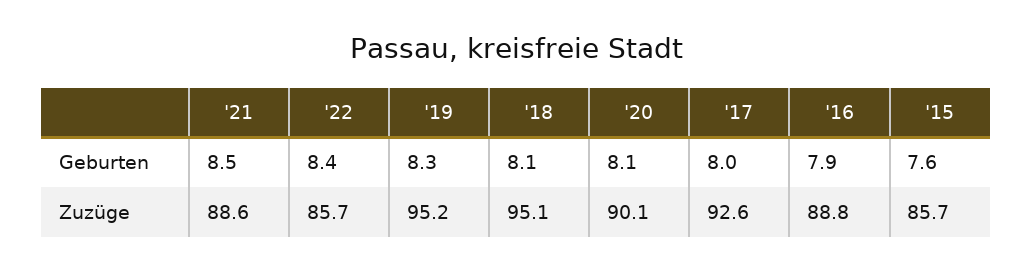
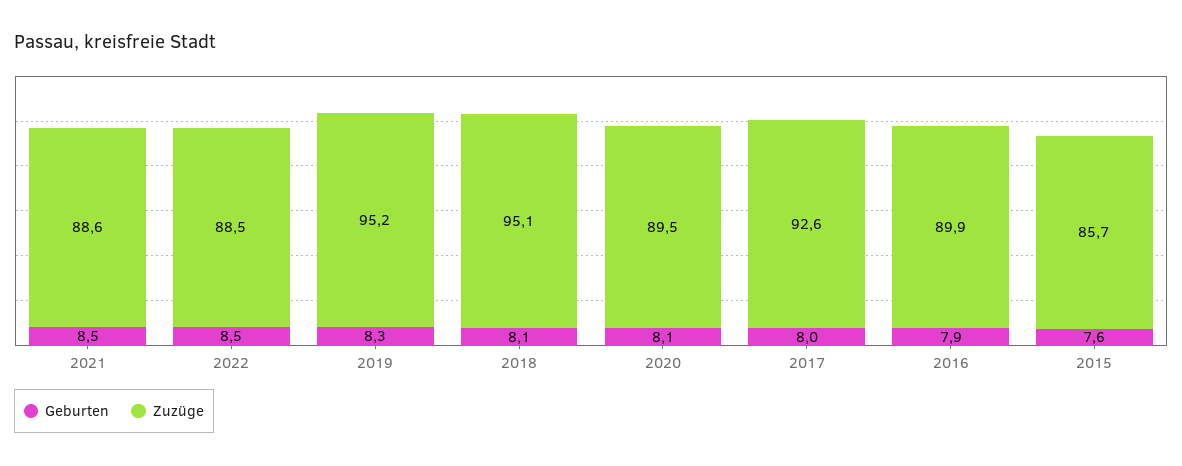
  {
    "Geburten": {
      "'21": 8.5,
-     "'22": 8.4,
+     "'22": 8.5,
      "'19": 8.3,
      "'18": 8.1,
      "'20": 8.1,
      "'17": 8,
      "'16": 7.9,
      "'15": 7.6
    },
    "Zuzüge": {
      "'21": 88.6,
-     "'22": 85.7,
+     "'22": 88.5,
      "'19": 95.2,
      "'18": 95.1,
-     "'20": 90.1,
+     "'20": 89.5,
      "'17": 92.6,
-     "'16": 88.8,
+     "'16": 89.9,
      "'15": 85.7
    }
  }

